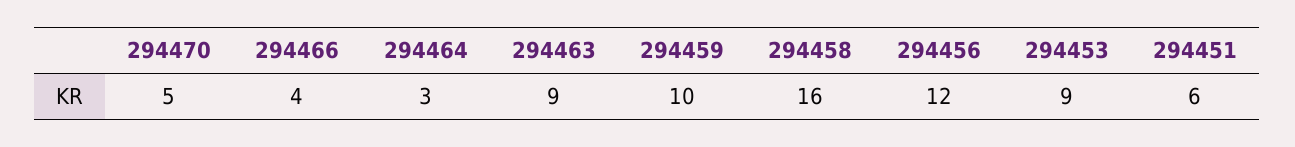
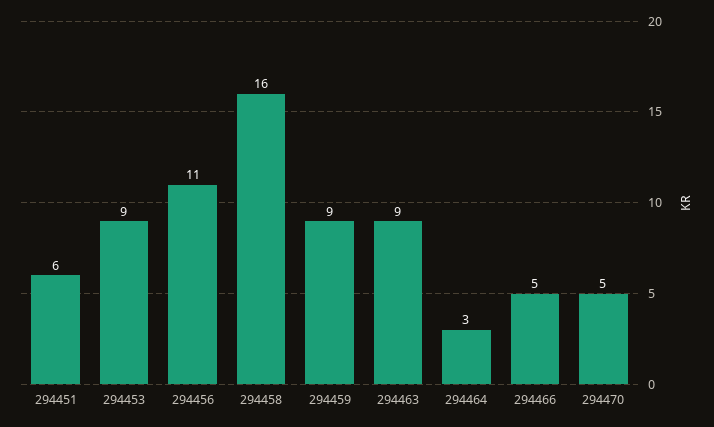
  {
    "294470": 5,
-   "294466": 4,
+   "294466": 5,
    "294464": 3,
    "294463": 9,
-   "294459": 10,
+   "294459": 9,
    "294458": 16,
-   "294456": 12,
+   "294456": 11,
    "294453": 9,
    "294451": 6
  }

